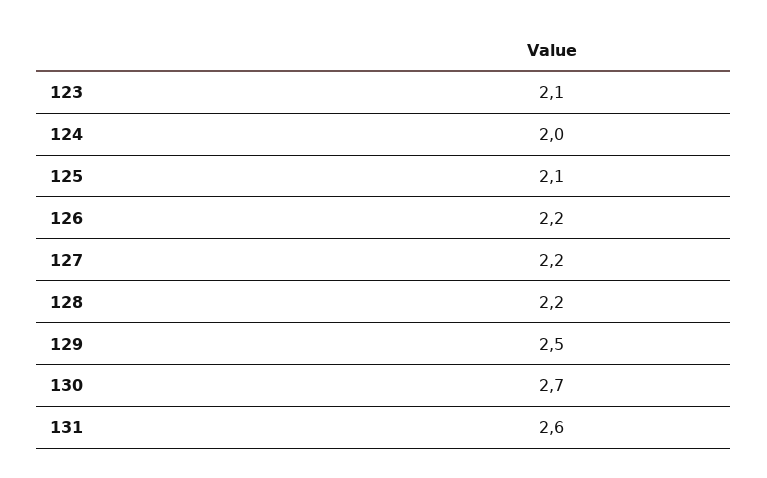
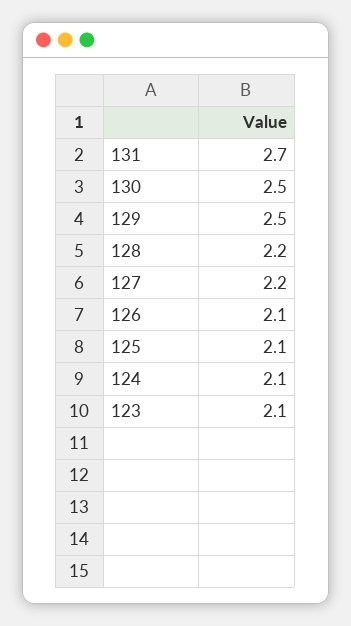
  {
    "123": 2.1,
-   "124": 2,
+   "124": 2.1,
    "125": 2.1,
-   "126": 2.2,
+   "126": 2.1,
    "127": 2.2,
    "128": 2.2,
    "129": 2.5,
-   "130": 2.7,
+   "130": 2.5,
-   "131": 2.6
+   "131": 2.7
  }

